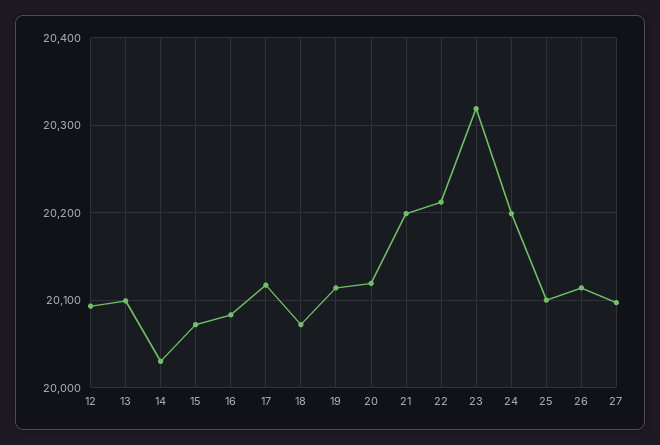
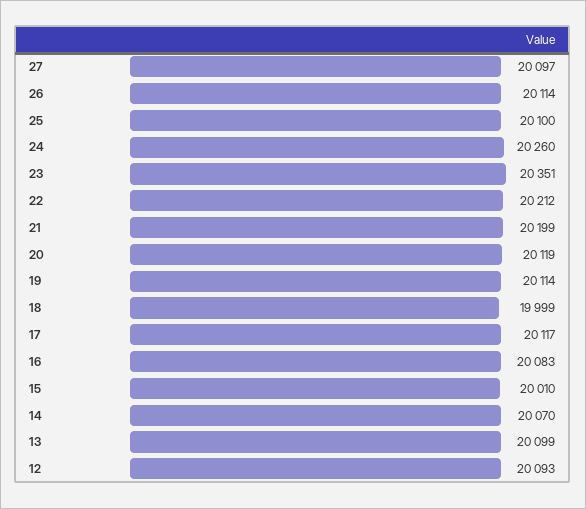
  {
    "12": 20093,
    "13": 20099,
-   "14": 20030,
+   "14": 20070,
-   "15": 20070,
+   "15": 20010,
    "16": 20083,
    "17": 20117,
-   "18": 20070,
+   "18": 19999,
    "19": 20114,
    "20": 20119,
    "21": 20199,
    "22": 20212,
-   "23": 20320,
+   "23": 20351,
-   "24": 20200,
+   "24": 20260,
    "25": 20100,
    "26": 20114,
    "27": 20097
  }

